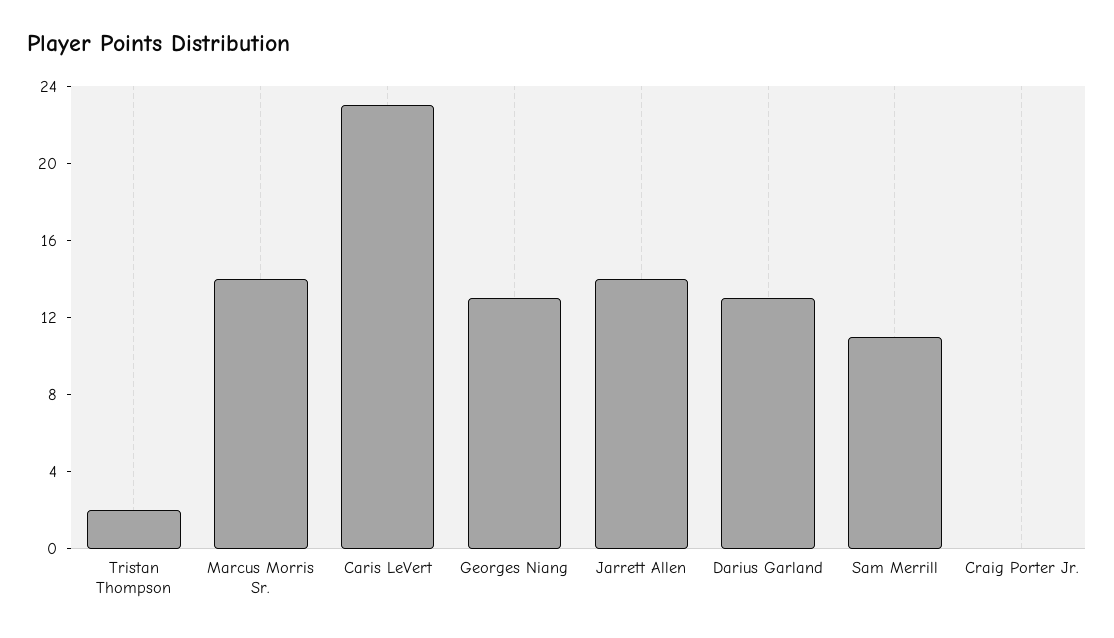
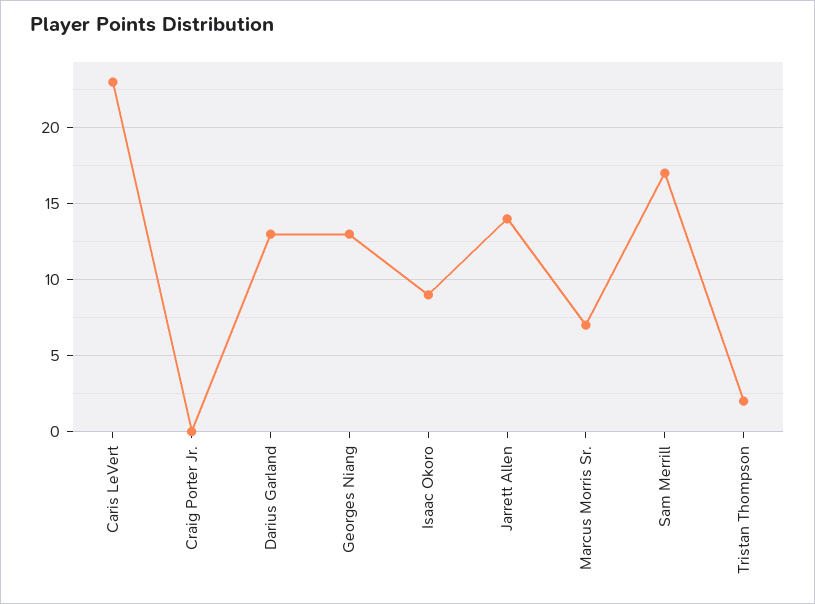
  {
    "Tristan Thompson": 2,
-   "Marcus Morris Sr.": 14,
+   "Marcus Morris Sr.": 7,
    "Caris LeVert": 23,
    "Georges Niang": 13,
    "Jarrett Allen": 14,
    "Darius Garland": 13,
-   "Sam Merrill": 11,
+   "Sam Merrill": 17,
-   "Craig Porter Jr.": 0
+   "Craig Porter Jr.": 0,
+   "Isaac Okoro": 9
  }

